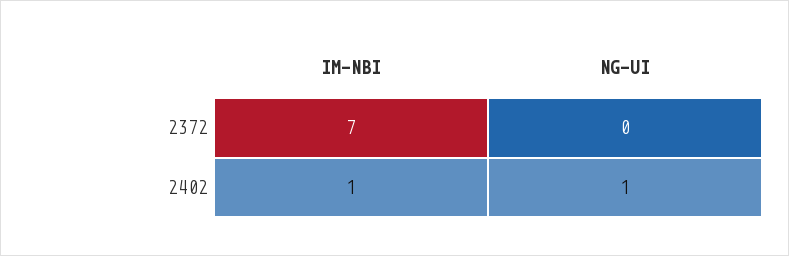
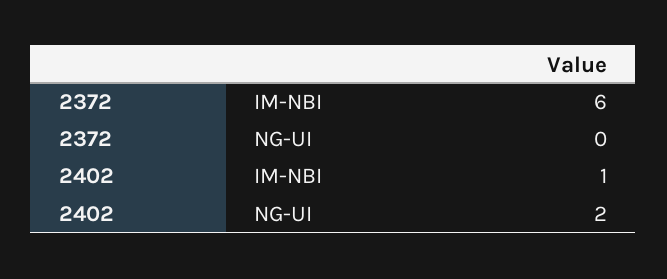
  {
    "IM-NBI": {
-     "2372": 7,
+     "2372": 6,
      "2402": 1
    },
    "NG-UI": {
      "2372": 0,
-     "2402": 1
+     "2402": 2
    }
  }

